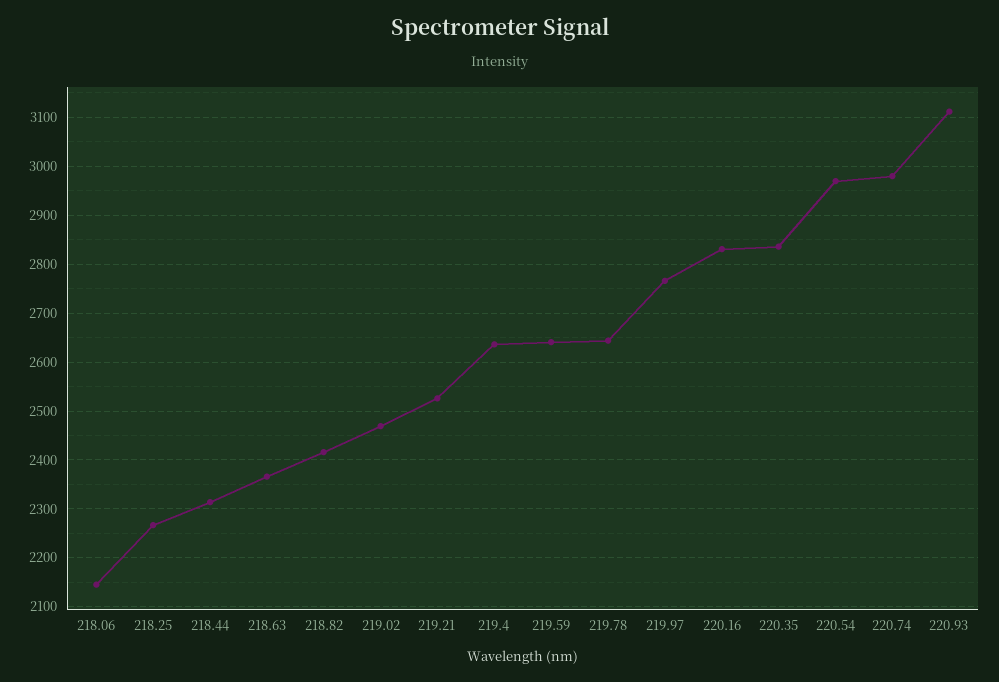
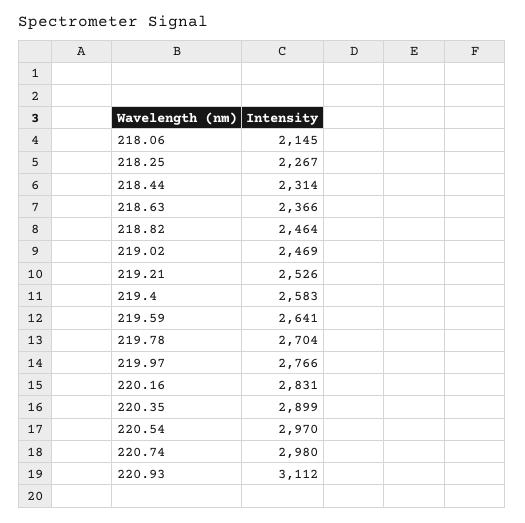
  {
    "218.06": 2145,
    "218.25": 2267,
    "218.44": 2314,
    "218.63": 2366,
-   "218.82": 2420,
+   "218.82": 2464,
    "219.02": 2469,
    "219.21": 2526,
-   "219.4": 2640,
+   "219.4": 2583,
    "219.59": 2641,
-   "219.78": 2640,
+   "219.78": 2704,
    "219.97": 2766,
    "220.16": 2831,
-   "220.35": 2840,
+   "220.35": 2899,
    "220.54": 2970,
    "220.74": 2980,
    "220.93": 3112
  }

